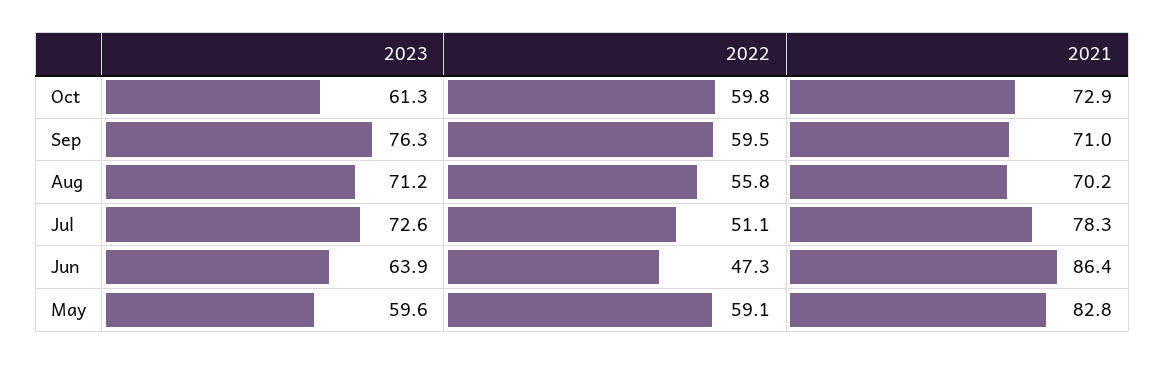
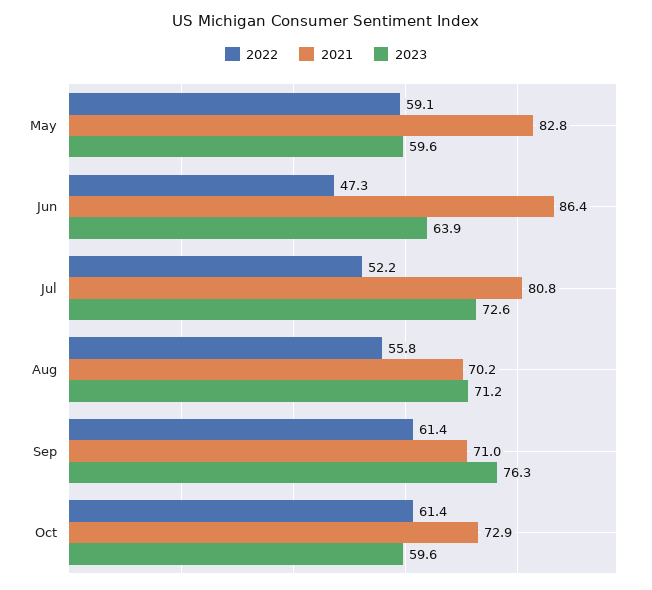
  {
    "2023": {
-     "Oct": 61.3,
+     "Oct": 59.6,
      "Sep": 76.3,
      "Aug": 71.2,
      "Jul": 72.6,
      "Jun": 63.9,
      "May": 59.6
    },
    "2022": {
-     "Oct": 59.8,
+     "Oct": 61.4,
-     "Sep": 59.5,
+     "Sep": 61.4,
      "Aug": 55.8,
-     "Jul": 51.1,
+     "Jul": 52.2,
      "Jun": 47.3,
      "May": 59.1
    },
    "2021": {
      "Oct": 72.9,
      "Sep": 71,
      "Aug": 70.2,
-     "Jul": 78.3,
+     "Jul": 80.8,
      "Jun": 86.4,
      "May": 82.8
    }
  }

